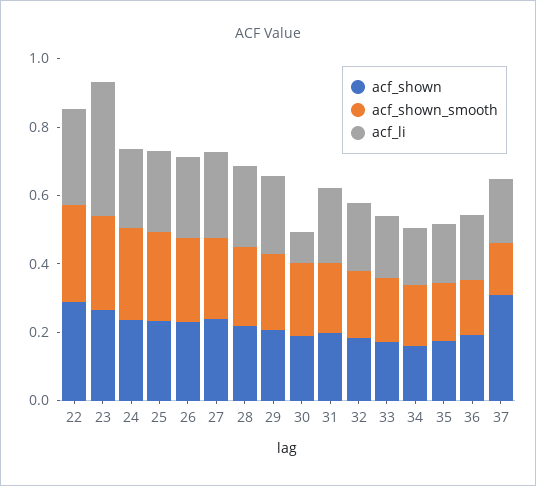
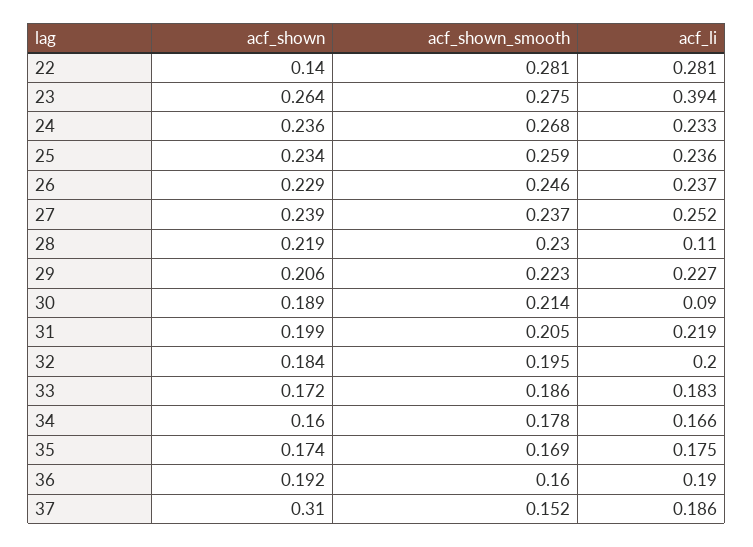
  {
    "acf_shown": {
-     "22": 0.3,
+     "22": 0.14,
      "23": 0.264,
      "24": 0.236,
      "25": 0.234,
      "26": 0.229,
      "27": 0.239,
      "28": 0.219,
      "29": 0.206,
      "30": 0.189,
      "31": 0.199,
      "32": 0.184,
      "33": 0.172,
      "34": 0.16,
      "35": 0.174,
      "36": 0.192,
      "37": 0.31
    },
    "acf_shown_smooth": {
      "22": 0.281,
      "23": 0.275,
      "24": 0.268,
      "25": 0.259,
      "26": 0.246,
      "27": 0.237,
      "28": 0.23,
      "29": 0.223,
      "30": 0.214,
      "31": 0.205,
      "32": 0.195,
      "33": 0.186,
      "34": 0.178,
      "35": 0.169,
      "36": 0.16,
      "37": 0.152
    },
    "acf_li": {
      "22": 0.281,
      "23": 0.394,
      "24": 0.233,
      "25": 0.236,
      "26": 0.237,
      "27": 0.252,
-     "28": 0.25,
+     "28": 0.11,
      "29": 0.227,
      "30": 0.09,
      "31": 0.219,
      "32": 0.2,
      "33": 0.183,
      "34": 0.166,
      "35": 0.175,
      "36": 0.19,
      "37": 0.186
    }
  }

